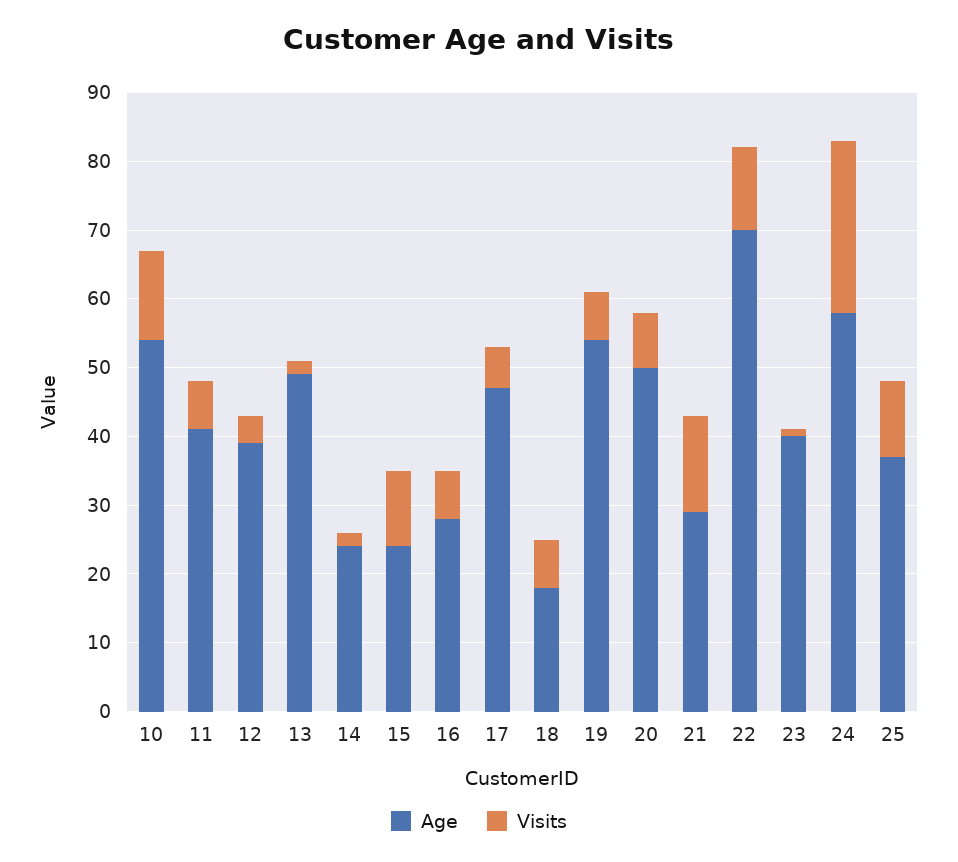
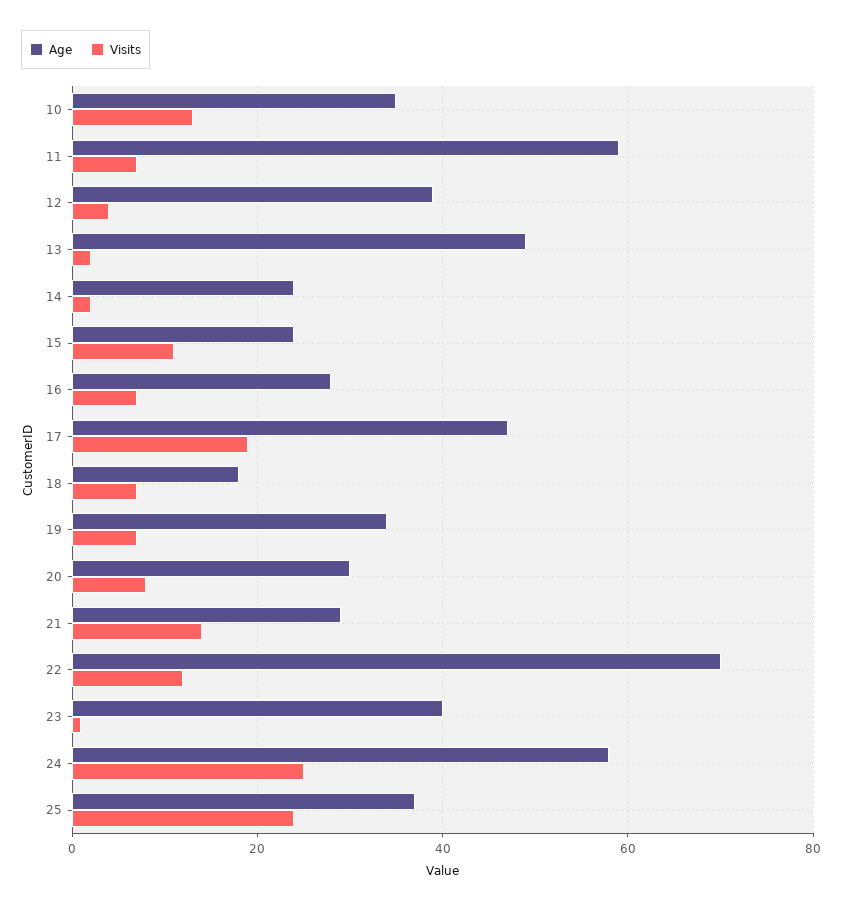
  {
    "Age": {
-     "10": 55,
+     "10": 35,
-     "11": 40,
+     "11": 60,
      "12": 40,
      "13": 50,
      "14": 25,
      "15": 25,
      "16": 30,
      "17": 45,
      "18": 20,
-     "19": 55,
+     "19": 35,
-     "20": 50,
+     "20": 30,
      "21": 30,
      "22": 70,
      "23": 40,
      "24": 60,
      "25": 35
    },
    "Visits": {
      "10": 15,
      "11": 5,
      "12": 5,
      "13": 0,
      "14": 0,
      "15": 10,
      "16": 5,
-     "17": 5,
+     "17": 20,
      "18": 5,
      "19": 5,
      "20": 10,
      "21": 15,
      "22": 10,
      "23": 0,
      "24": 25,
-     "25": 10
+     "25": 25
    }
  }

